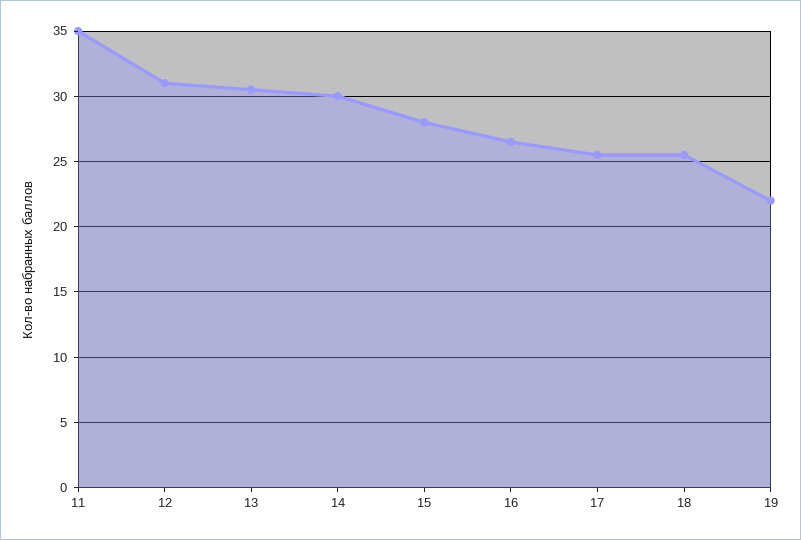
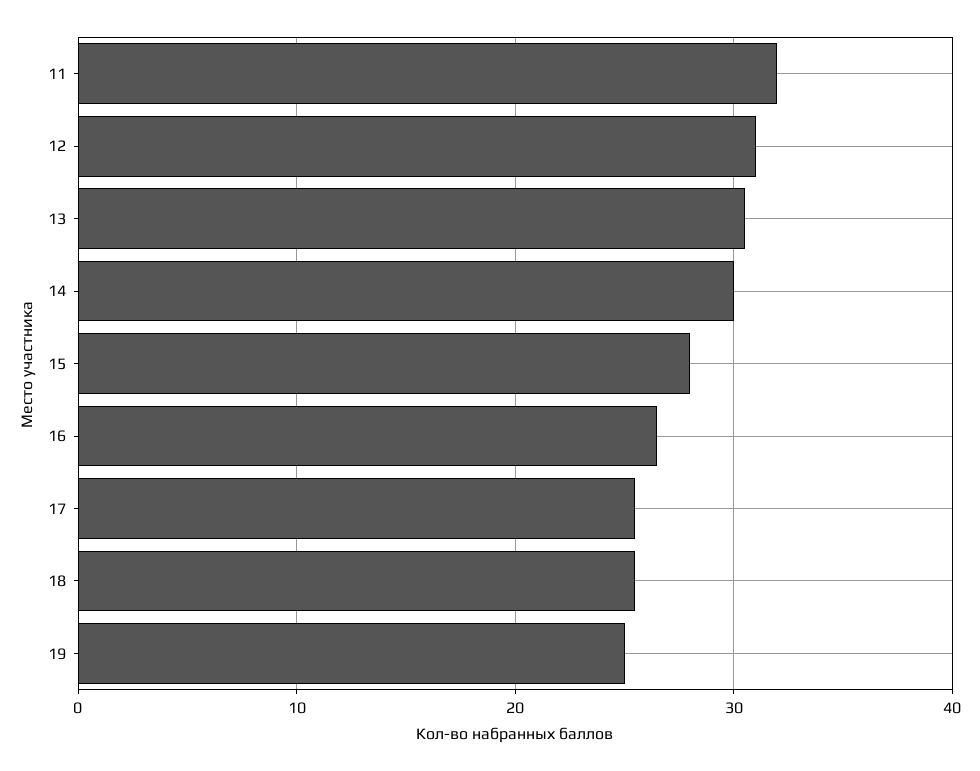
  {
-   "11": 35,
+   "11": 32,
    "12": 31,
    "13": 30.5,
    "14": 30,
    "15": 28,
    "16": 26.5,
    "17": 25.5,
    "18": 25.5,
-   "19": 22
+   "19": 25
  }

